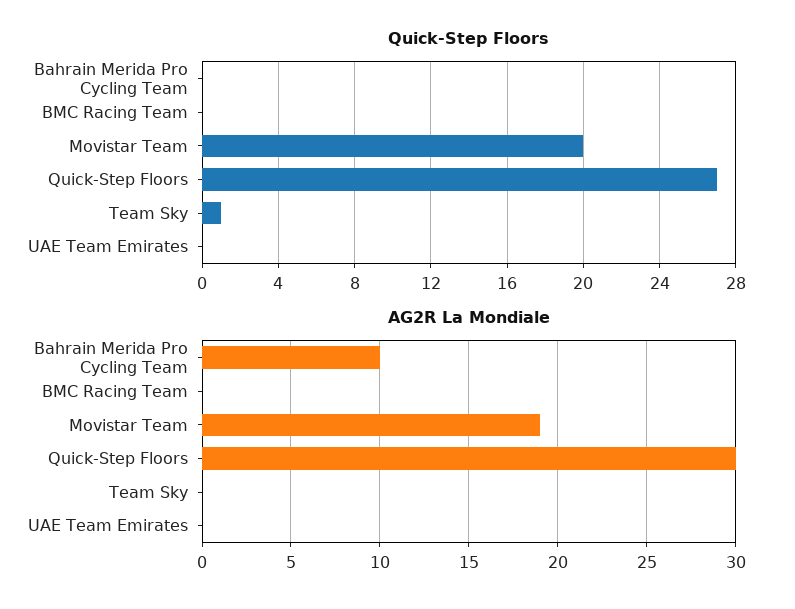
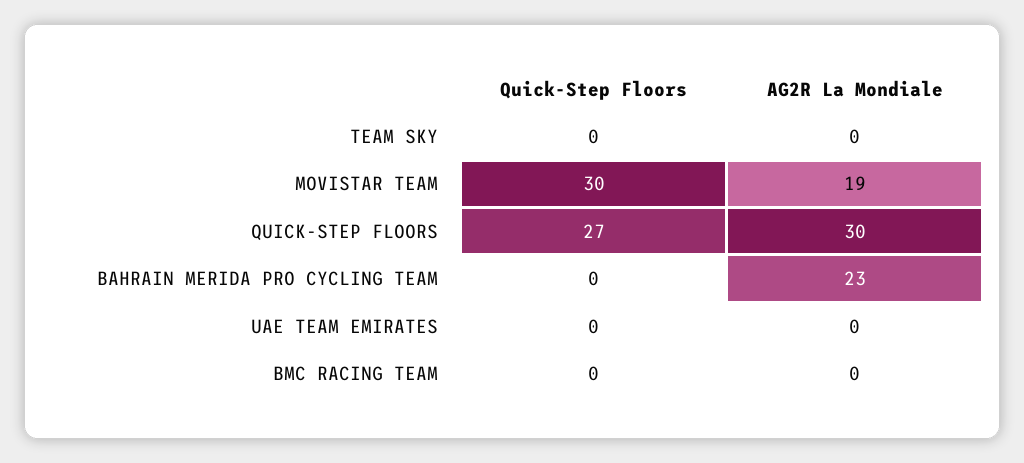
  {
    "Quick-Step Floors": {
      "Bahrain Merida Pro Cycling Team": 0,
      "BMC Racing Team": 0,
-     "Movistar Team": 20,
+     "Movistar Team": 30,
      "Quick-Step Floors": 27,
-     "Team Sky": 1,
+     "Team Sky": 0,
      "UAE Team Emirates": 0
    },
    "AG2R La Mondiale": {
-     "Bahrain Merida Pro Cycling Team": 10,
+     "Bahrain Merida Pro Cycling Team": 23,
      "BMC Racing Team": 0,
      "Movistar Team": 19,
      "Quick-Step Floors": 30,
      "Team Sky": 0,
      "UAE Team Emirates": 0
    }
  }

